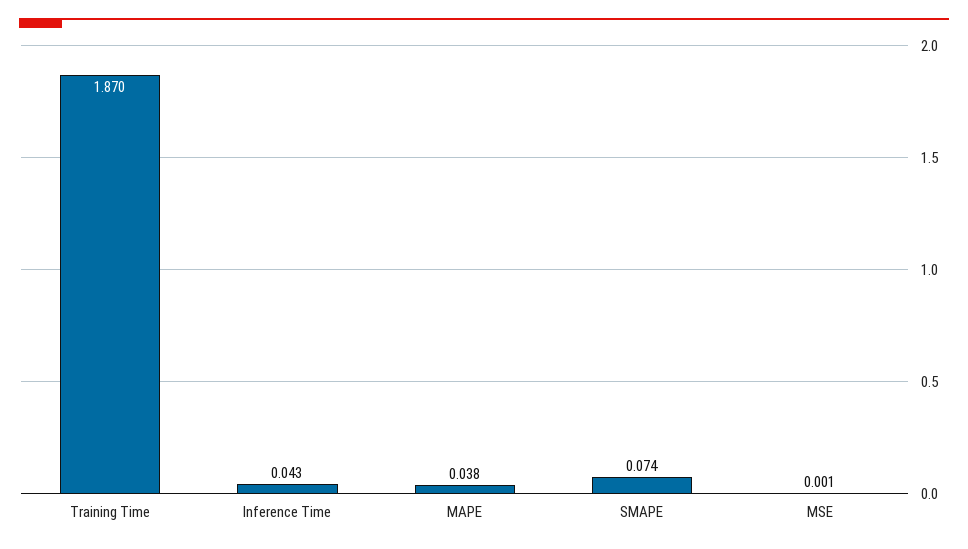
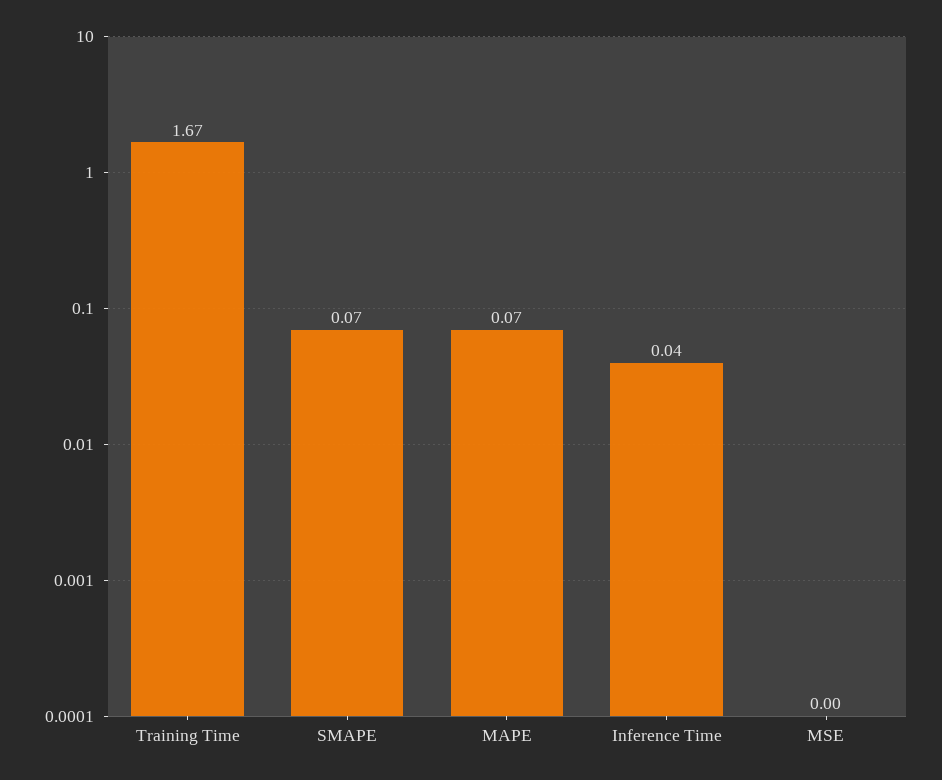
  {
-   "Training Time": 1.87,
+   "Training Time": 1.67,
    "Inference Time": 0.043,
-   "MAPE": 0.038,
+   "MAPE": 0.07,
    "SMAPE": 0.074,
    "MSE": 0.001
  }

